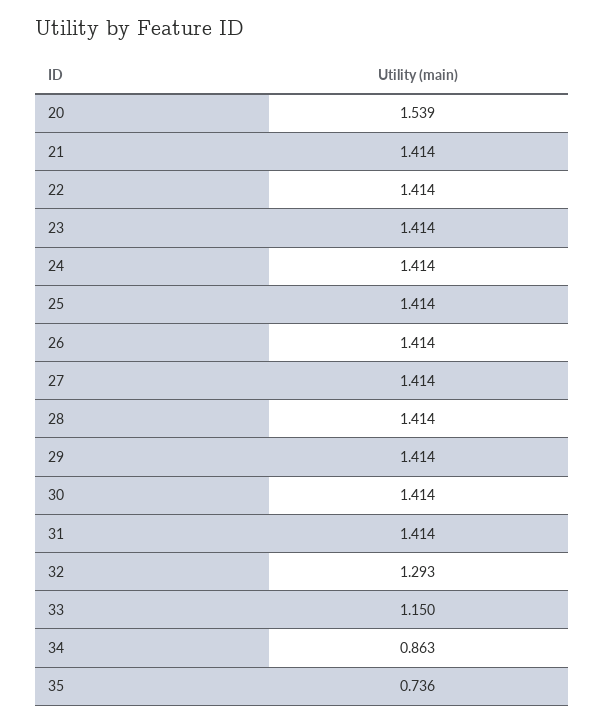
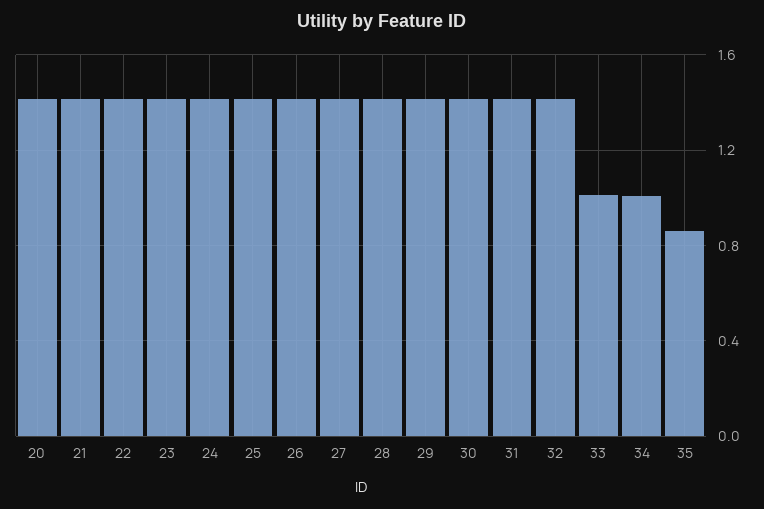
  {
-   "20": 1.539,
+   "20": 1.4,
    "21": 1.414,
    "22": 1.414,
    "23": 1.414,
    "24": 1.414,
    "25": 1.414,
    "26": 1.414,
    "27": 1.414,
    "28": 1.414,
    "29": 1.414,
    "30": 1.414,
    "31": 1.414,
-   "32": 1.293,
+   "32": 1.4,
-   "33": 1.15,
+   "33": 1,
-   "34": 0.863,
+   "34": 1,
-   "35": 0.736
+   "35": 0.85
  }

